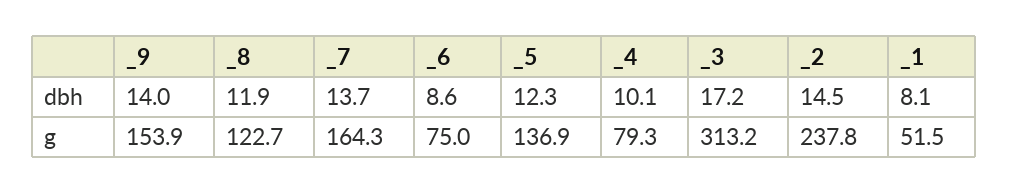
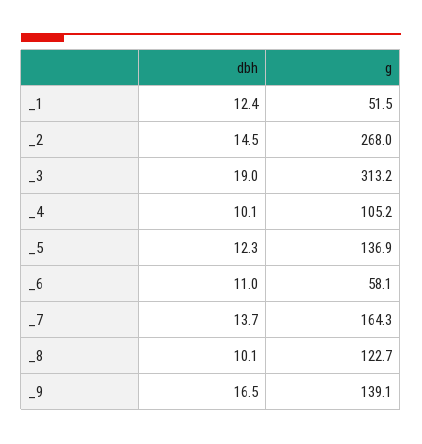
  {
    "_9": {
-     "dbh": 14,
+     "dbh": 16.5,
-     "g": 153.9
+     "g": 139.1
    },
    "_8": {
-     "dbh": 11.9,
+     "dbh": 10.1,
      "g": 122.7
    },
    "_7": {
      "dbh": 13.7,
      "g": 164.3
    },
    "_6": {
-     "dbh": 8.6,
+     "dbh": 11,
-     "g": 75
+     "g": 58.1
    },
    "_5": {
      "dbh": 12.3,
      "g": 136.9
    },
    "_4": {
      "dbh": 10.1,
-     "g": 79.3
+     "g": 105.2
    },
    "_3": {
-     "dbh": 17.2,
+     "dbh": 19,
      "g": 313.2
    },
    "_2": {
      "dbh": 14.5,
-     "g": 237.8
+     "g": 268
    },
    "_1": {
-     "dbh": 8.1,
+     "dbh": 12.4,
      "g": 51.5
    }
  }

